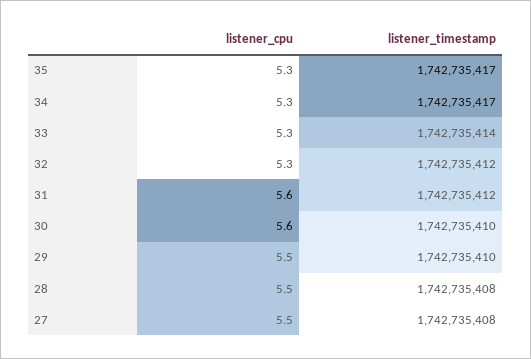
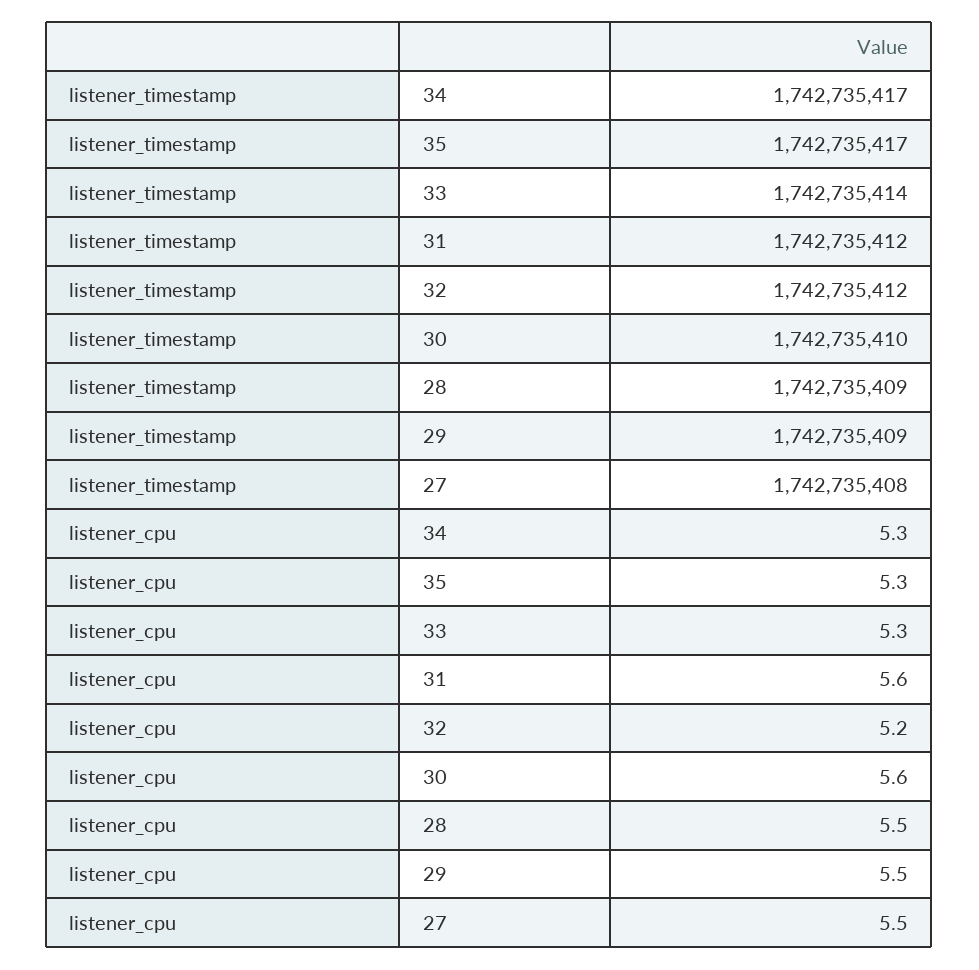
  {
    "listener_cpu": {
      "35": 5.3,
      "34": 5.3,
      "33": 5.3,
-     "32": 5.3,
+     "32": 5.2,
      "31": 5.6,
      "30": 5.6,
      "29": 5.5,
      "28": 5.5,
      "27": 5.5
    },
    "listener_timestamp": {
      "35": 1742735417,
      "34": 1742735417,
      "33": 1742735414,
      "32": 1742735412,
      "31": 1742735412,
      "30": 1742735410,
-     "29": 1742735410,
+     "29": 1742735409,
-     "28": 1742735408,
+     "28": 1742735409,
      "27": 1742735408
    }
  }

